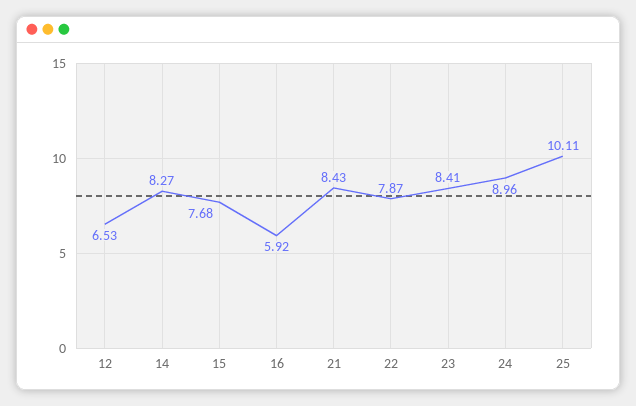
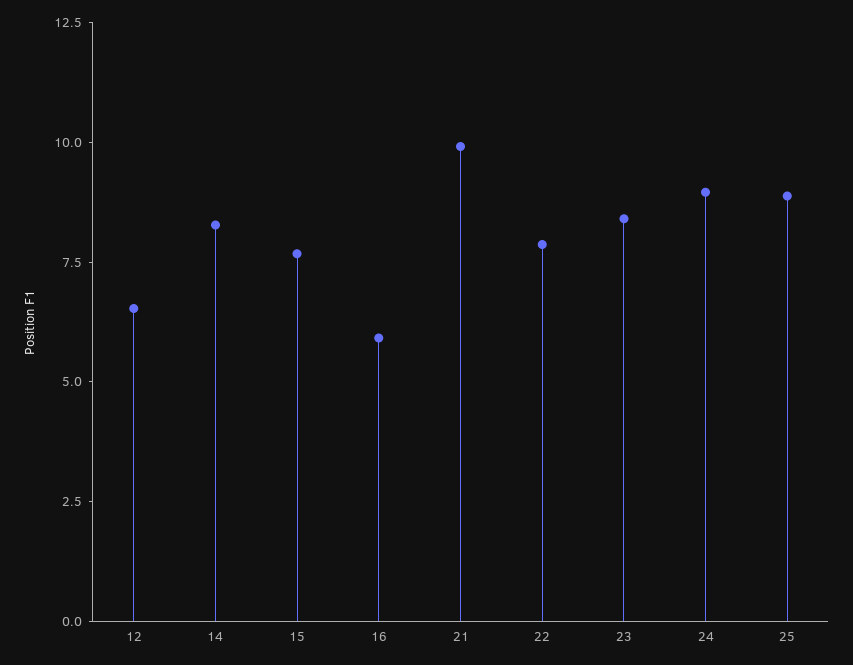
  {
    "12": 6.53,
    "14": 8.27,
    "15": 7.68,
    "16": 5.92,
-   "21": 8.43,
+   "21": 10,
    "22": 7.87,
    "23": 8.41,
    "24": 8.96,
-   "25": 10.11
+   "25": 9
  }

